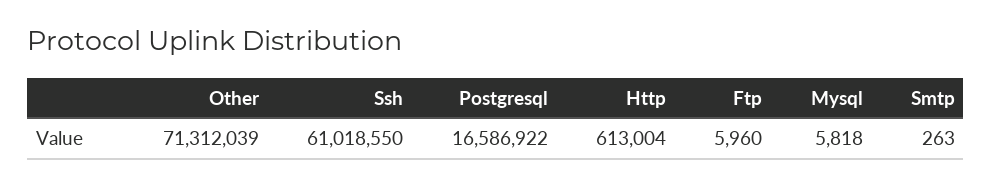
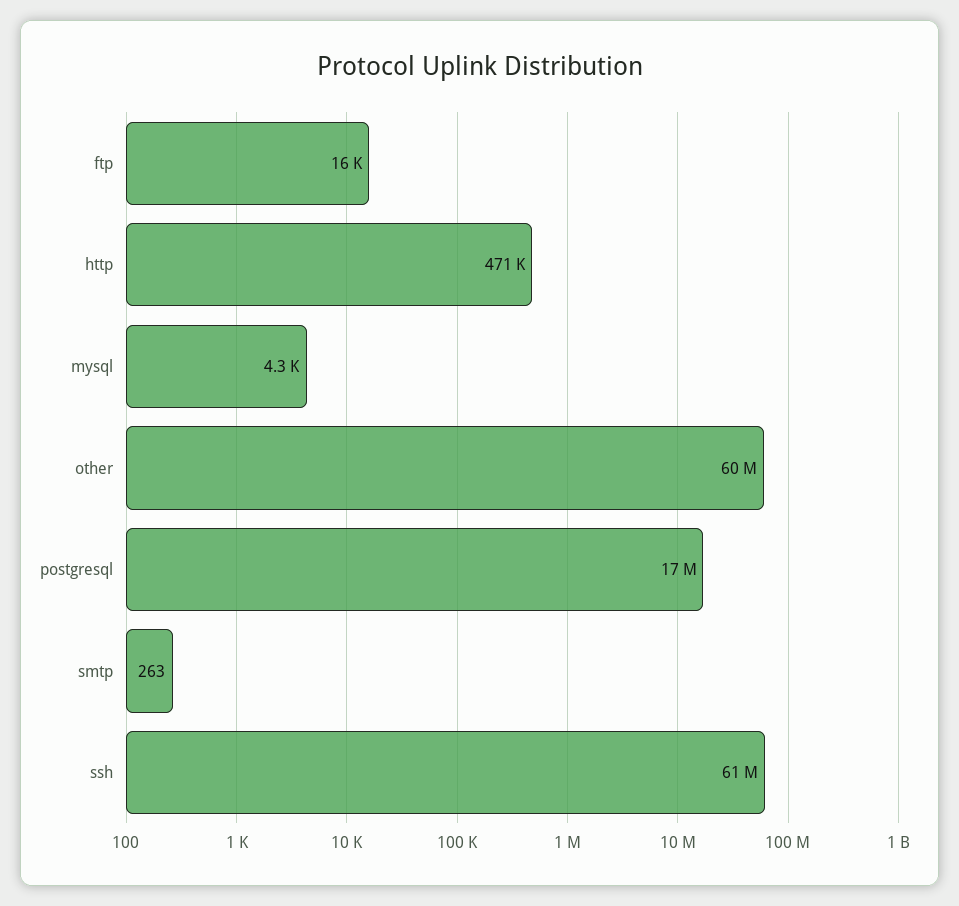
  {
-   "Other": 71312039,
+   "Other": 60000000,
    "Ssh": 61018550,
    "Postgresql": 16586922,
-   "Http": 613004,
+   "Http": 471000,
-   "Ftp": 5960,
+   "Ftp": 16000,
-   "Mysql": 5818,
+   "Mysql": 4300,
    "Smtp": 263
  }

